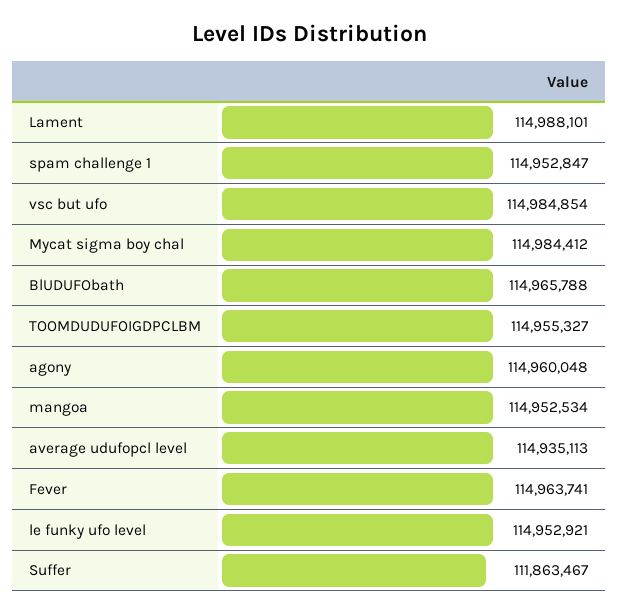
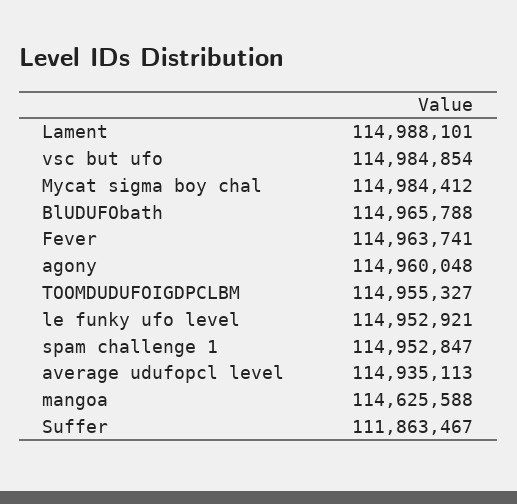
  {
    "Lament": 114988101,
    "spam challenge 1": 114952847,
    "vsc but ufo": 114984854,
    "Mycat sigma boy chal": 114984412,
    "BlUDUFObath": 114965788,
    "TOOMDUDUFOIGDPCLBM": 114955327,
    "agony": 114960048,
-   "mangoa": 114952534,
+   "mangoa": 114625588,
    "average udufopcl level": 114935113,
    "Fever": 114963741,
    "le funky ufo level": 114952921,
    "Suffer": 111863467
  }

